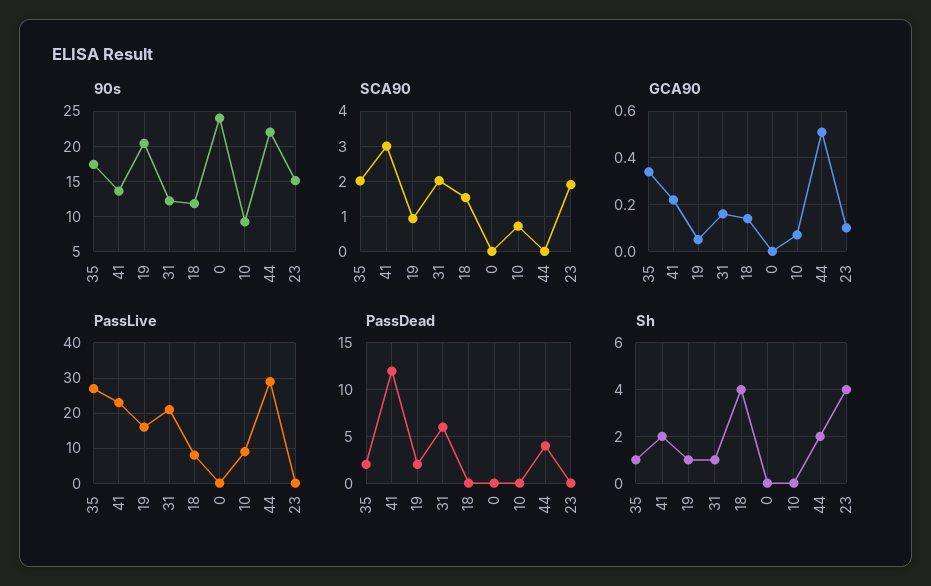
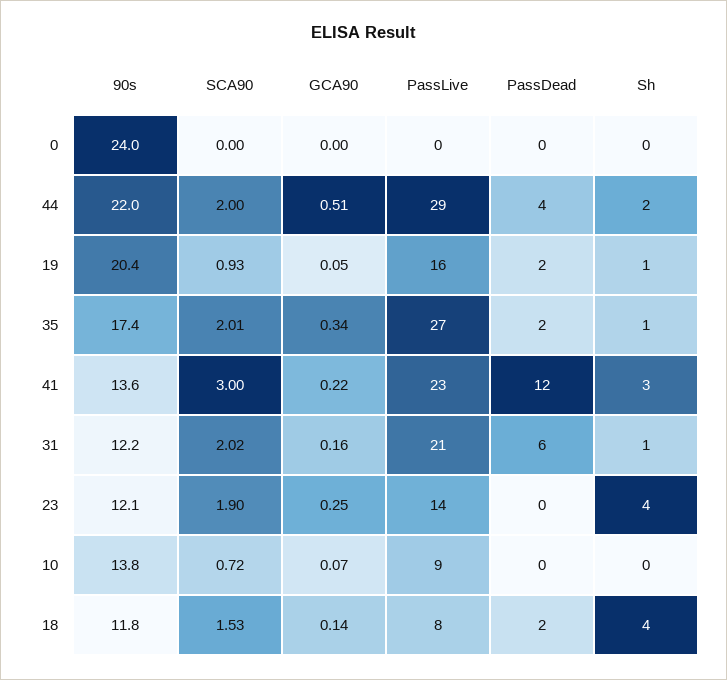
  {
    "90s": {
      "35": 17.4,
      "41": 13.6,
      "19": 20.4,
      "31": 12.2,
      "18": 11.8,
      "0": 24,
-     "10": 9,
+     "10": 13.8,
      "44": 22,
-     "23": 15
+     "23": 12.1
    },
    "SCA90": {
      "35": 2.01,
      "41": 3,
      "19": 0.93,
      "31": 2.02,
      "18": 1.53,
      "0": 0,
      "10": 0.72,
-     "44": 0,
+     "44": 2,
      "23": 1.9
    },
    "GCA90": {
      "35": 0.34,
      "41": 0.22,
      "19": 0.05,
      "31": 0.16,
      "18": 0.14,
      "0": 0,
      "10": 0.07,
      "44": 0.51,
-     "23": 0.1
+     "23": 0.25
    },
    "PassLive": {
      "35": 27,
      "41": 23,
      "19": 16,
      "31": 21,
      "18": 8,
      "0": 0,
      "10": 9,
      "44": 29,
-     "23": 0
+     "23": 14
    },
    "PassDead": {
      "35": 2,
      "41": 12,
      "19": 2,
      "31": 6,
-     "18": 0,
+     "18": 2,
      "0": 0,
      "10": 0,
      "44": 4,
      "23": 0
    },
    "Sh": {
      "35": 1,
-     "41": 2,
+     "41": 3,
      "19": 1,
      "31": 1,
      "18": 4,
      "0": 0,
      "10": 0,
      "44": 2,
      "23": 4
    }
  }

